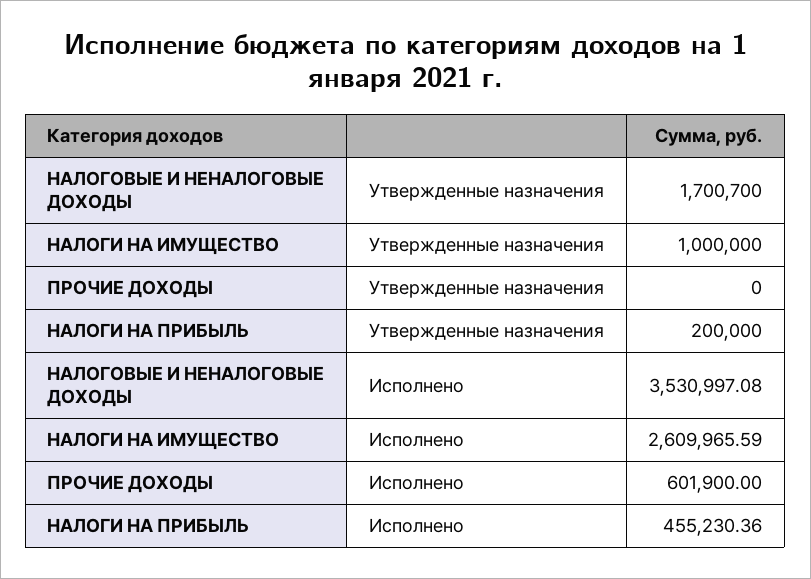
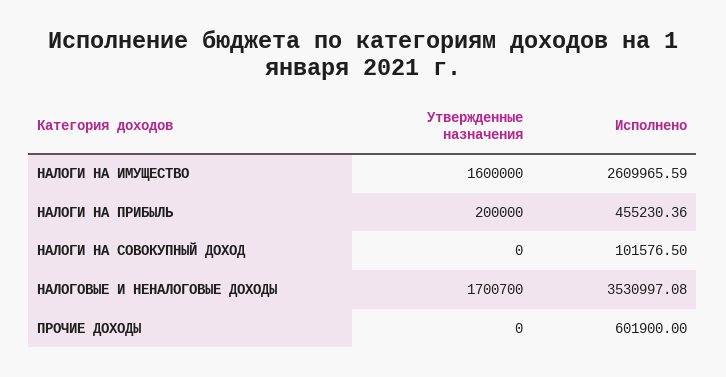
  {
    "НАЛОГОВЫЕ И НЕНАЛОГОВЫЕ ДОХОДЫ": {
      "Утвержденные назначения": 1700700,
      "Исполнено": 3530997.08
    },
    "НАЛОГИ НА ИМУЩЕСТВО": {
-     "Утвержденные назначения": 1000000,
+     "Утвержденные назначения": 1600000,
      "Исполнено": 2609965.59
    },
    "ПРОЧИЕ ДОХОДЫ": {
      "Утвержденные назначения": 0,
      "Исполнено": 601900
    },
    "НАЛОГИ НА ПРИБЫЛЬ": {
      "Утвержденные назначения": 200000,
      "Исполнено": 455230.36
-   }
+   },
+   "НАЛОГИ НА СОВОКУПНЫЙ ДОХОД": {
+     "Утвержденные назначения": 0,
+     "Исполнено": 101576.5
+   }
  }

